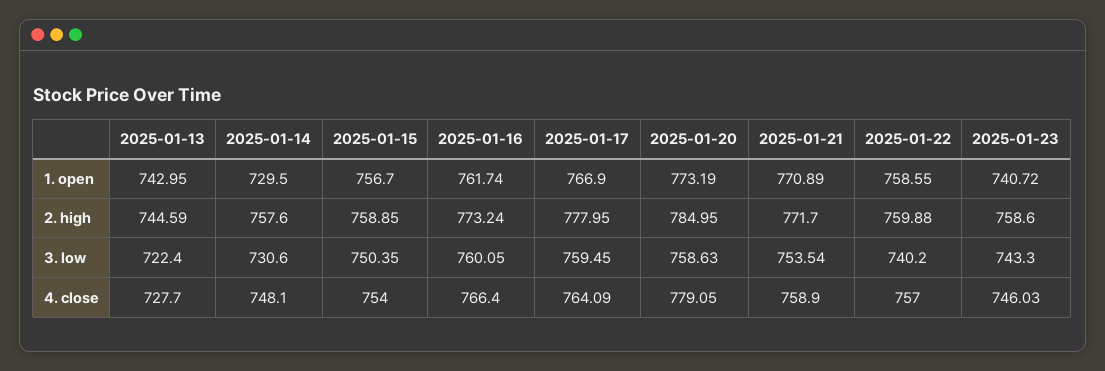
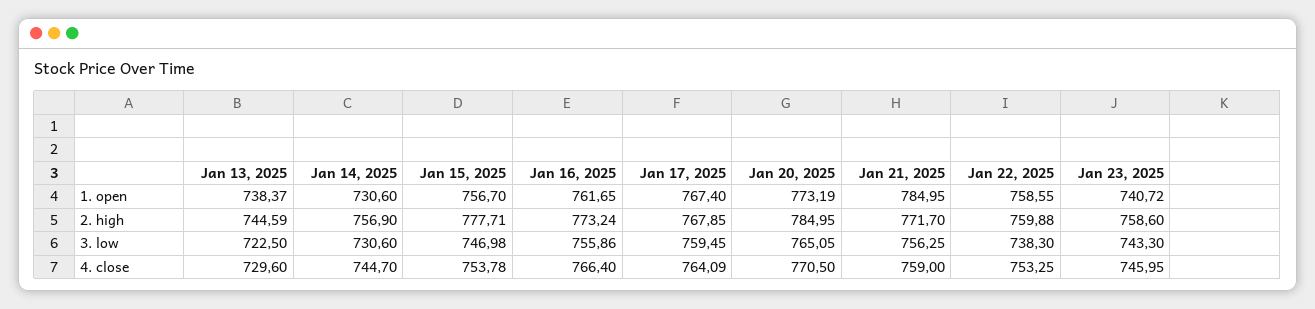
  {
    "2025-01-13": {
-     "1. open": 742.95,
+     "1. open": 738.37,
      "2. high": 744.59,
-     "3. low": 722.4,
+     "3. low": 722.5,
-     "4. close": 727.7
+     "4. close": 729.6
    },
    "2025-01-14": {
-     "1. open": 729.5,
+     "1. open": 730.6,
-     "2. high": 757.6,
+     "2. high": 756.9,
      "3. low": 730.6,
-     "4. close": 748.1
+     "4. close": 744.7
    },
    "2025-01-15": {
      "1. open": 756.7,
-     "2. high": 758.85,
+     "2. high": 777.71,
-     "3. low": 750.35,
+     "3. low": 746.98,
-     "4. close": 754
+     "4. close": 753.78
    },
    "2025-01-16": {
-     "1. open": 761.74,
+     "1. open": 761.65,
      "2. high": 773.24,
-     "3. low": 760.05,
+     "3. low": 755.86,
      "4. close": 766.4
    },
    "2025-01-17": {
-     "1. open": 766.9,
+     "1. open": 767.4,
-     "2. high": 777.95,
+     "2. high": 767.85,
      "3. low": 759.45,
      "4. close": 764.09
    },
    "2025-01-20": {
      "1. open": 773.19,
      "2. high": 784.95,
-     "3. low": 758.63,
+     "3. low": 765.05,
-     "4. close": 779.05
+     "4. close": 770.5
    },
    "2025-01-21": {
-     "1. open": 770.89,
+     "1. open": 784.95,
      "2. high": 771.7,
-     "3. low": 753.54,
+     "3. low": 756.25,
-     "4. close": 758.9
+     "4. close": 759
    },
    "2025-01-22": {
      "1. open": 758.55,
      "2. high": 759.88,
-     "3. low": 740.2,
+     "3. low": 738.3,
-     "4. close": 757
+     "4. close": 753.25
    },
    "2025-01-23": {
      "1. open": 740.72,
      "2. high": 758.6,
      "3. low": 743.3,
-     "4. close": 746.03
+     "4. close": 745.95
    }
  }

